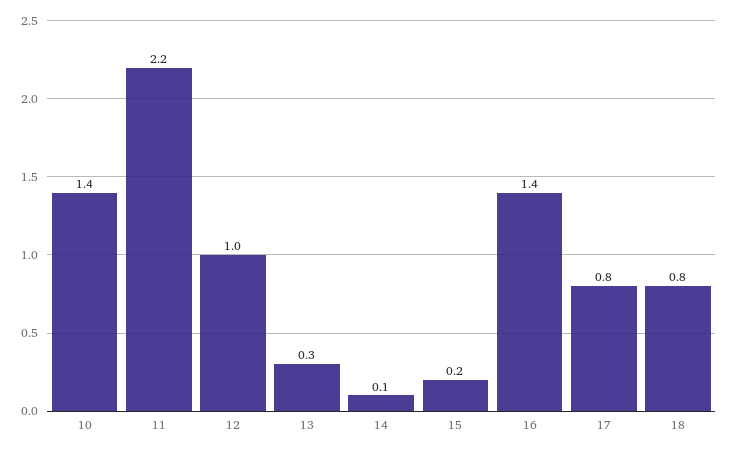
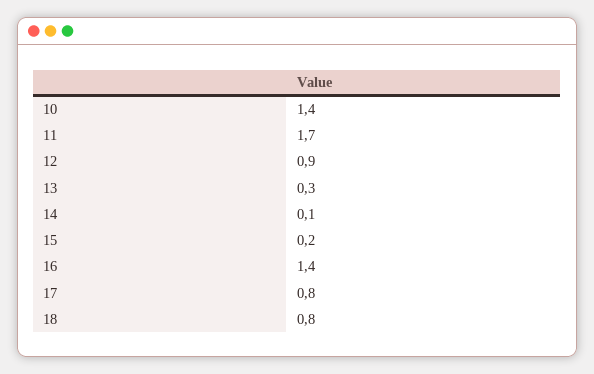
  {
    "10": 1.4,
-   "11": 2.2,
+   "11": 1.7,
-   "12": 1,
+   "12": 0.9,
    "13": 0.3,
    "14": 0.1,
    "15": 0.2,
    "16": 1.4,
    "17": 0.8,
    "18": 0.8
  }

